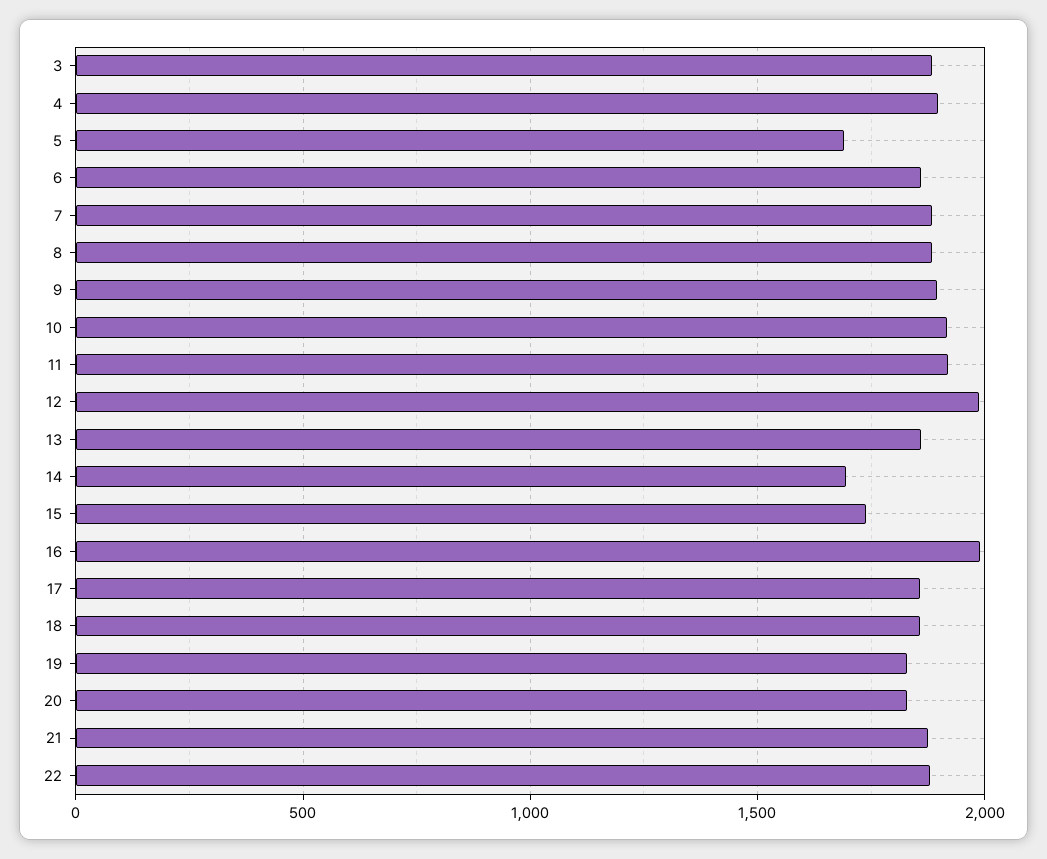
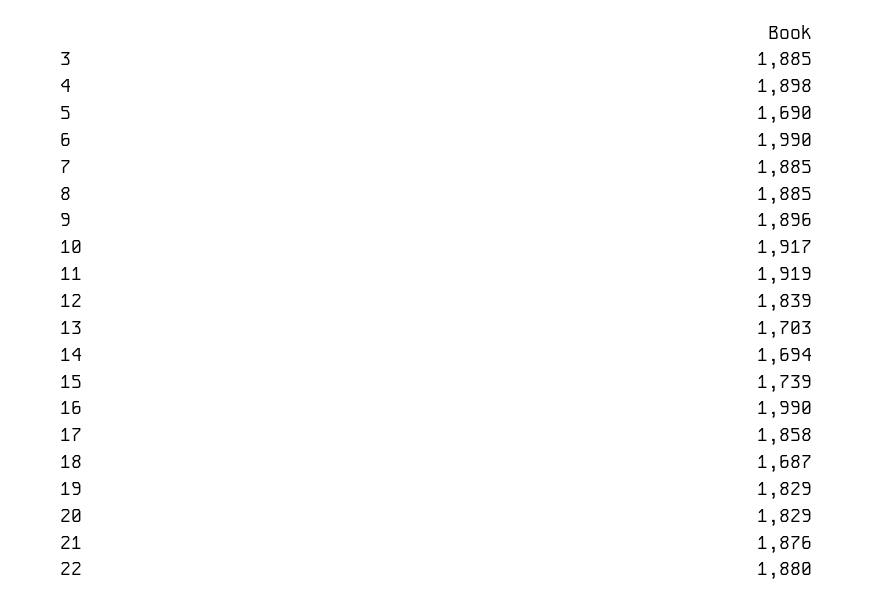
  {
    "3": 1885,
    "4": 1898,
    "5": 1690,
-   "6": 1850,
+   "6": 1990,
    "7": 1885,
    "8": 1885,
    "9": 1896,
    "10": 1917,
    "11": 1919,
-   "12": 2000,
+   "12": 1839,
-   "13": 1850,
+   "13": 1703,
    "14": 1694,
    "15": 1739,
    "16": 1990,
    "17": 1858,
-   "18": 1850,
+   "18": 1687,
    "19": 1829,
    "20": 1829,
    "21": 1876,
    "22": 1880
  }

